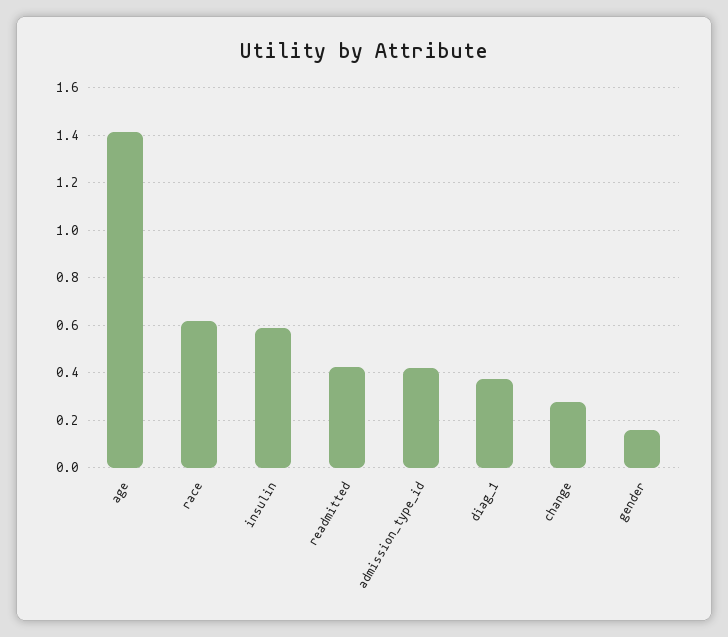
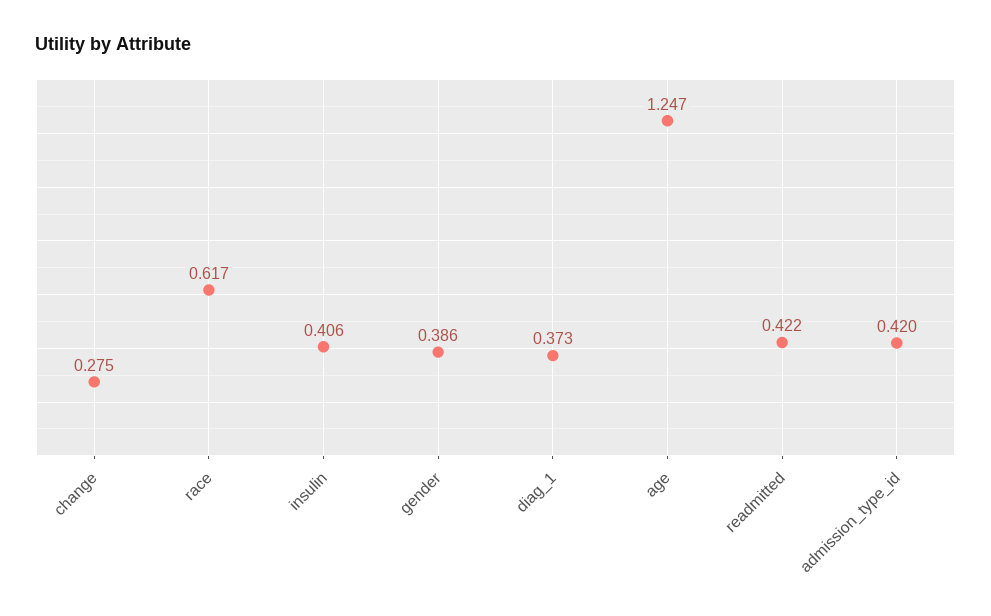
  {
-   "age": 1.4,
+   "age": 1.247,
    "race": 0.617,
-   "insulin": 0.6,
+   "insulin": 0.406,
    "readmitted": 0.422,
    "admission_type_id": 0.42,
    "diag_1": 0.373,
    "change": 0.275,
-   "gender": 0.15
+   "gender": 0.386
  }

